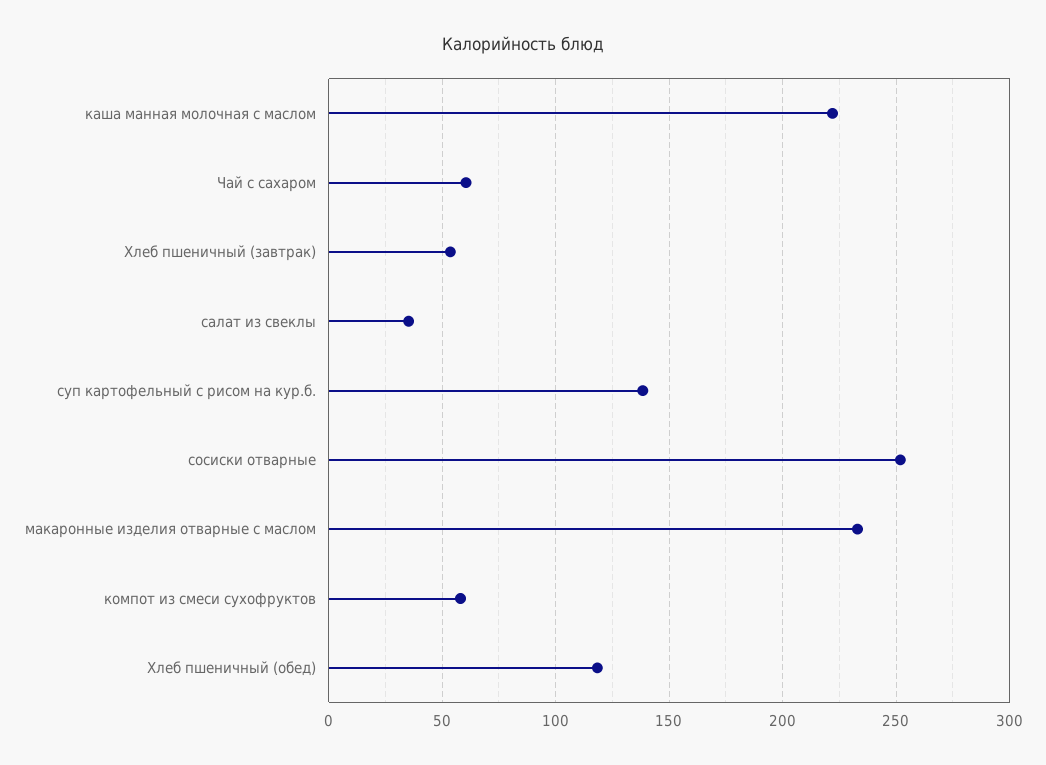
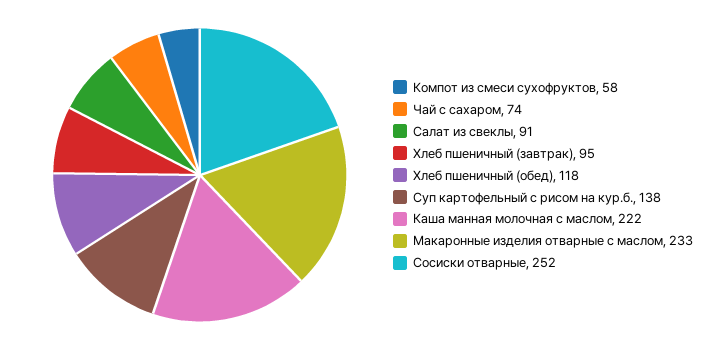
  {
    "каша манная молочная с маслом": 222,
-   "Чай с сахаром": 60,
+   "Чай с сахаром": 74,
-   "Хлеб пшеничный (завтрак)": 55,
+   "Хлеб пшеничный (завтрак)": 95,
-   "салат из свеклы": 35,
+   "салат из свеклы": 91,
    "суп картофельный с рисом на кур.б.": 138,
    "сосиски отварные": 252,
    "макаронные изделия отварные с маслом": 233,
    "компот из смеси сухофруктов": 58,
    "Хлеб пшеничный (обед)": 118
  }

